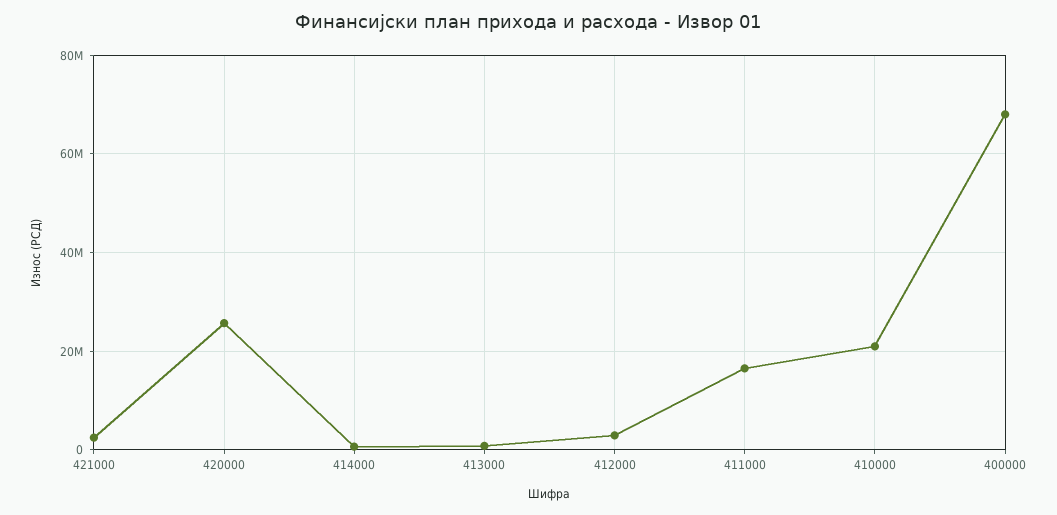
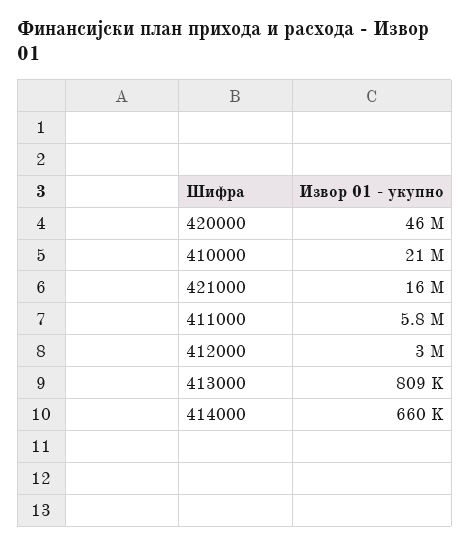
  {
-   "421000": 2000000,
+   "421000": 16000000,
-   "420000": 26000000,
+   "420000": 46000000,
    "414000": 660000,
    "413000": 809000,
    "412000": 3000000,
-   "411000": 16000000,
+   "411000": 5800000,
-   "410000": 21000000,
+   "410000": 21000000
-   "400000": 68000000
  }

